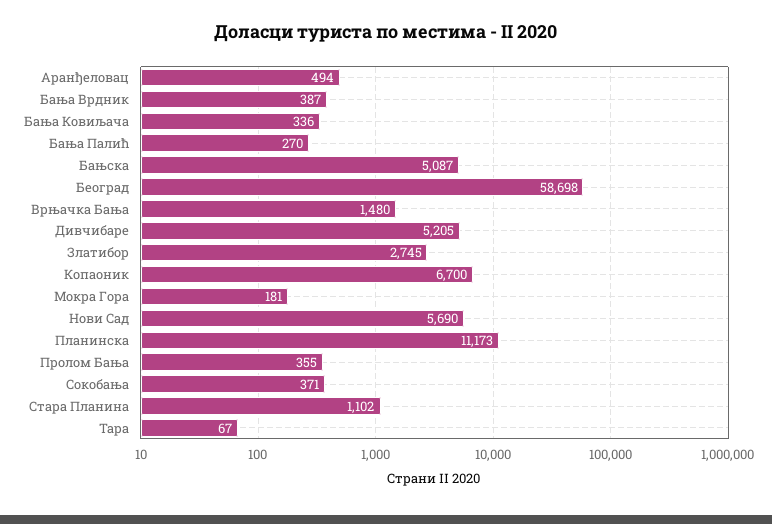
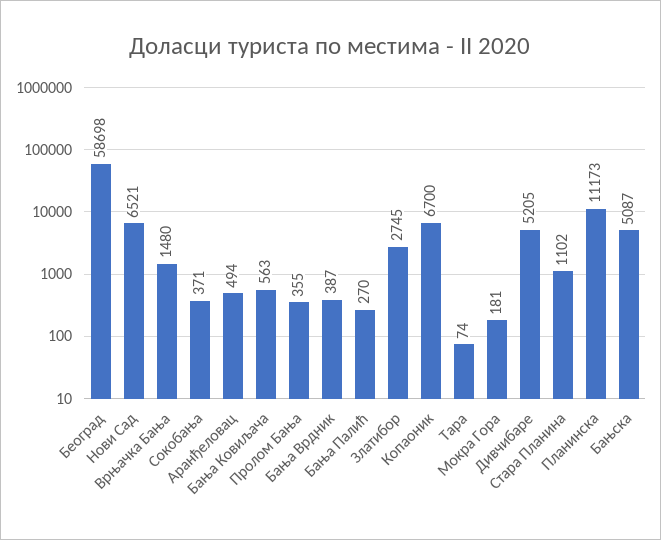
  {
    "Аранђеловац": 494,
    "Бања Врдник": 387,
-   "Бања Ковиљача": 336,
+   "Бања Ковиљача": 563,
    "Бања Палић": 270,
    "Бањска": 5087,
    "Београд": 58698,
    "Врњачка Бања": 1480,
    "Дивчибаре": 5205,
    "Златибор": 2745,
    "Копаоник": 6700,
    "Мокра Гора": 181,
-   "Нови Сад": 5690,
+   "Нови Сад": 6521,
    "Планинска": 11173,
    "Пролом Бања": 355,
    "Сокобања": 371,
    "Стара Планина": 1102,
-   "Тара": 67
+   "Тара": 74
  }

